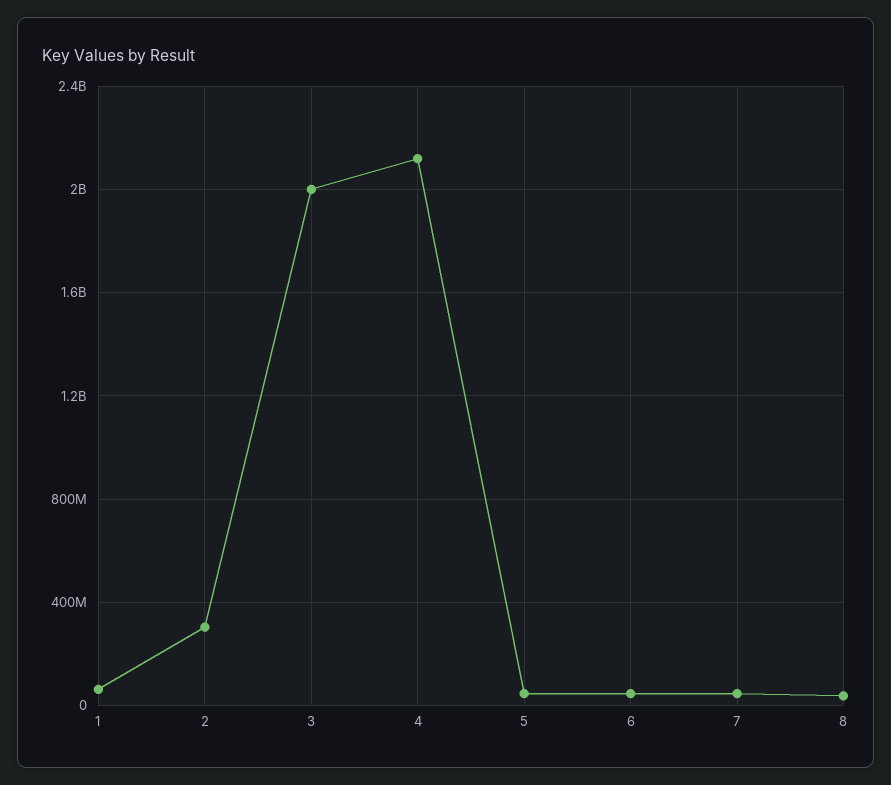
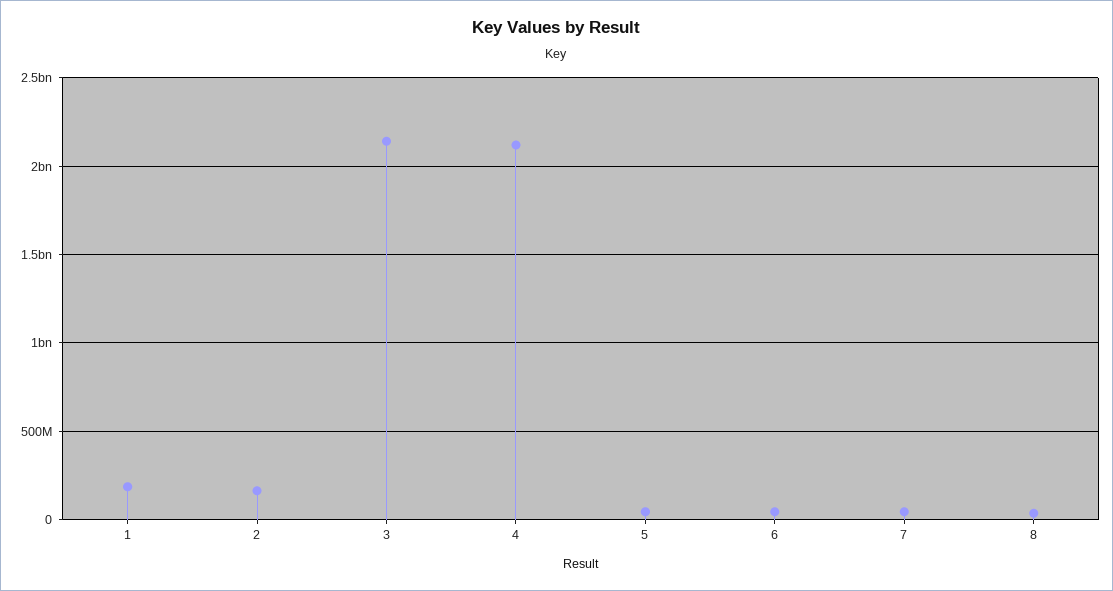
  {
-   "1": 50000000,
+   "1": 200000000,
-   "2": 300000000,
+   "2": 150000000,
-   "3": 2000000000,
+   "3": 2150000000,
    "4": 2100000000,
    "5": 50000000,
    "6": 50000000,
    "7": 50000000,
    "8": 50000000
  }

